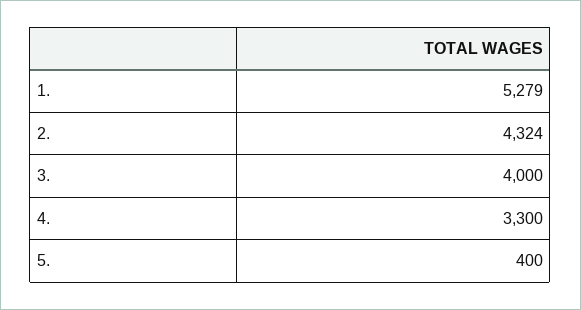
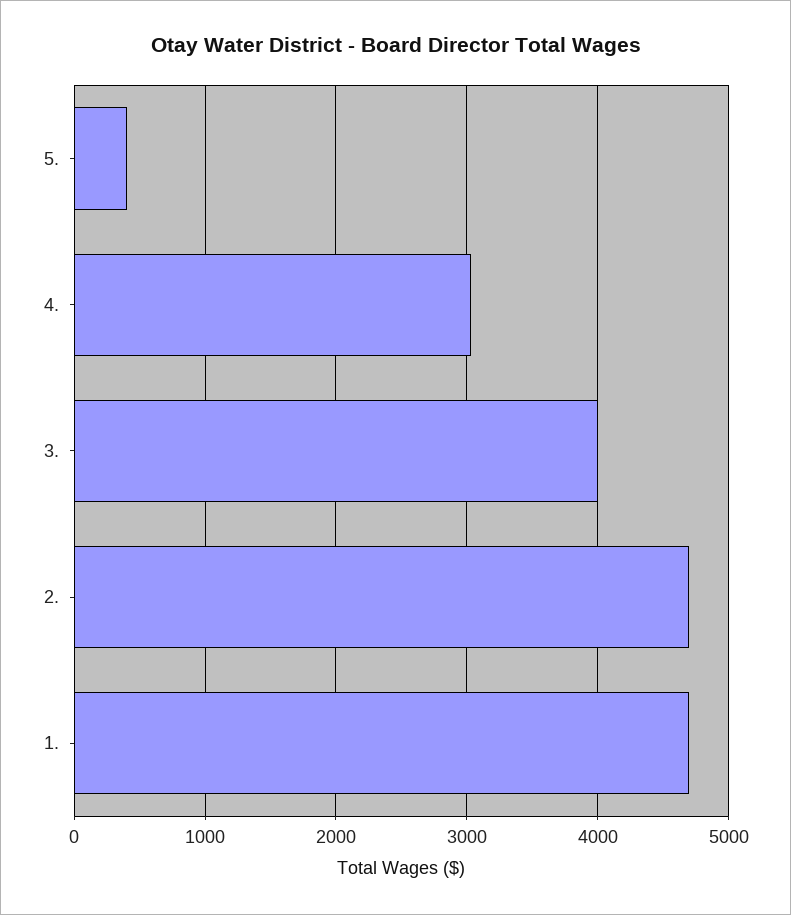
  {
-   "1.": 5279,
+   "1.": 4700,
-   "2.": 4324,
+   "2.": 4700,
    "3.": 4000,
-   "4.": 3300,
+   "4.": 3000,
    "5.": 400
  }

